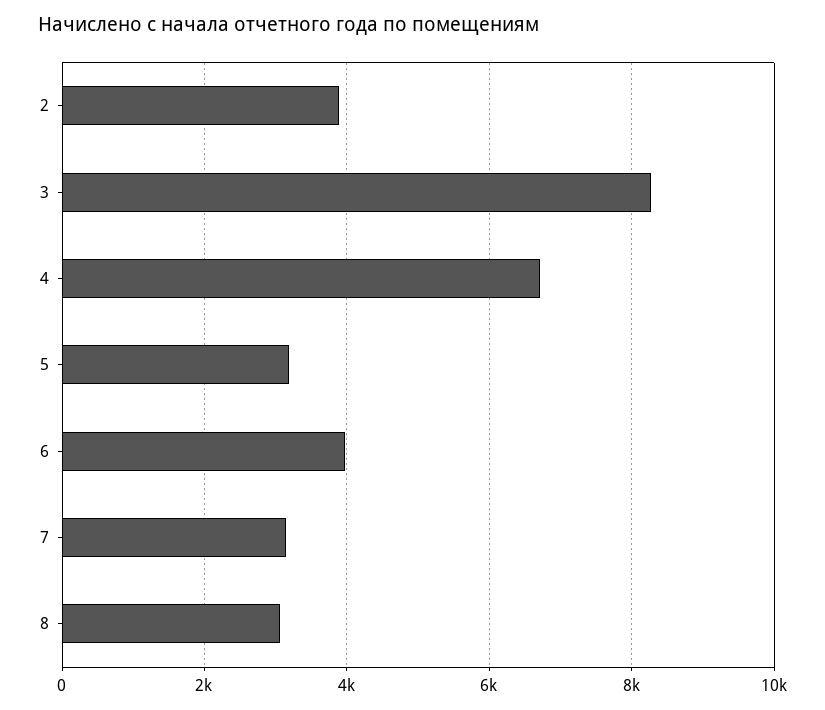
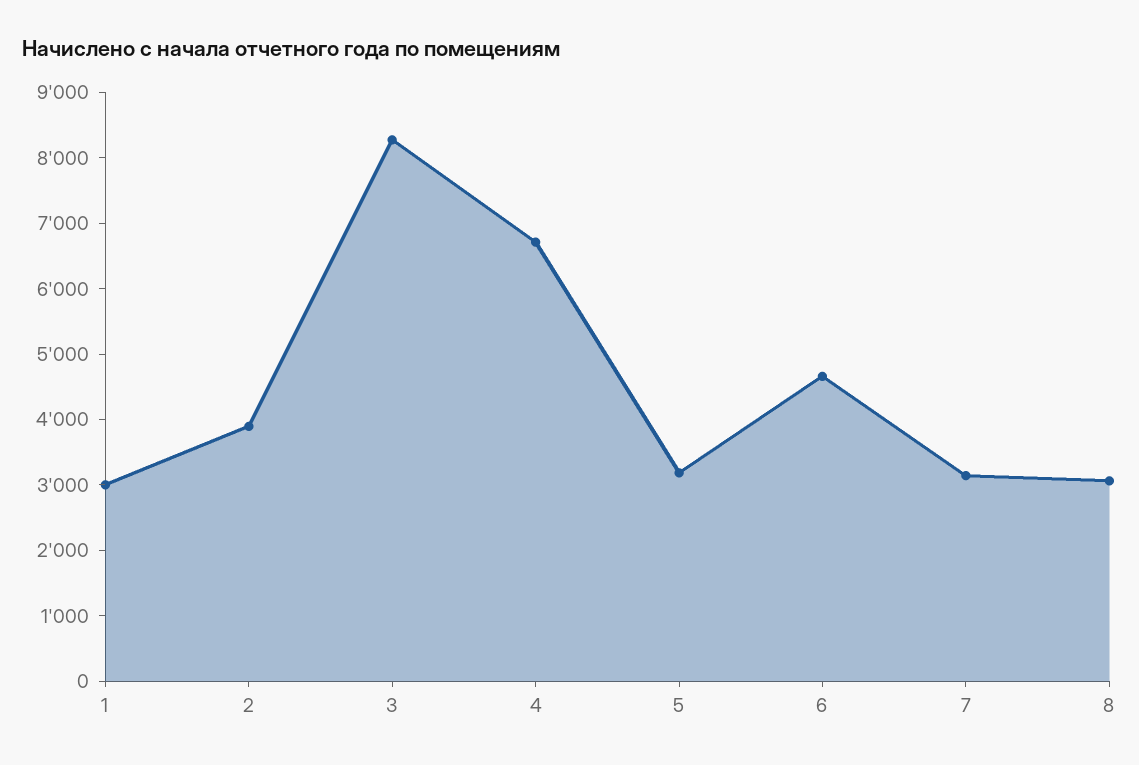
  {
    "2": 3800,
    "3": 8200,
    "4": 6800,
    "5": 3200,
-   "6": 4000,
+   "6": 4600,
    "7": 3200,
-   "8": 3000
+   "8": 3000,
+   "1": 3000
  }

